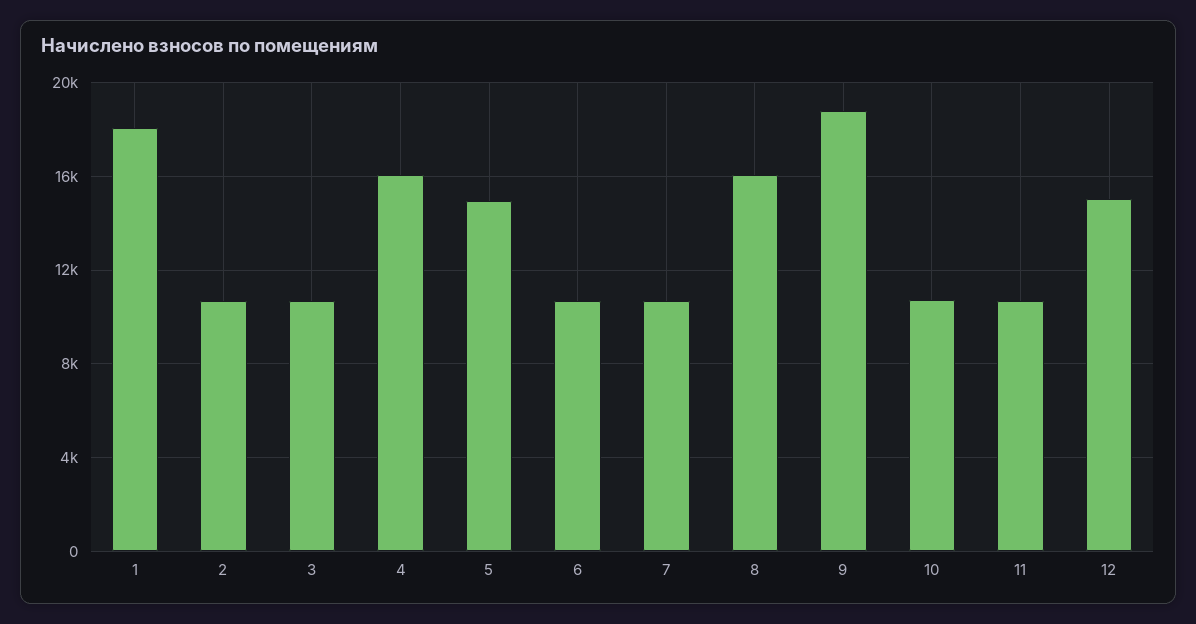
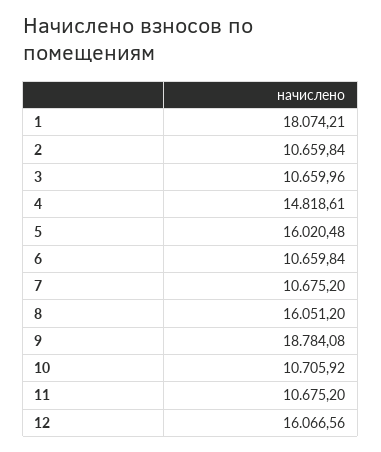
  {
    "1": 18074.21,
    "2": 10659.84,
    "3": 10659.96,
-   "4": 16000,
+   "4": 14818.61,
-   "5": 15000,
+   "5": 16020.48,
    "6": 10659.84,
    "7": 10675.2,
    "8": 16051.2,
    "9": 18784.08,
    "10": 10705.92,
    "11": 10675.2,
-   "12": 15000
+   "12": 16066.56
  }

